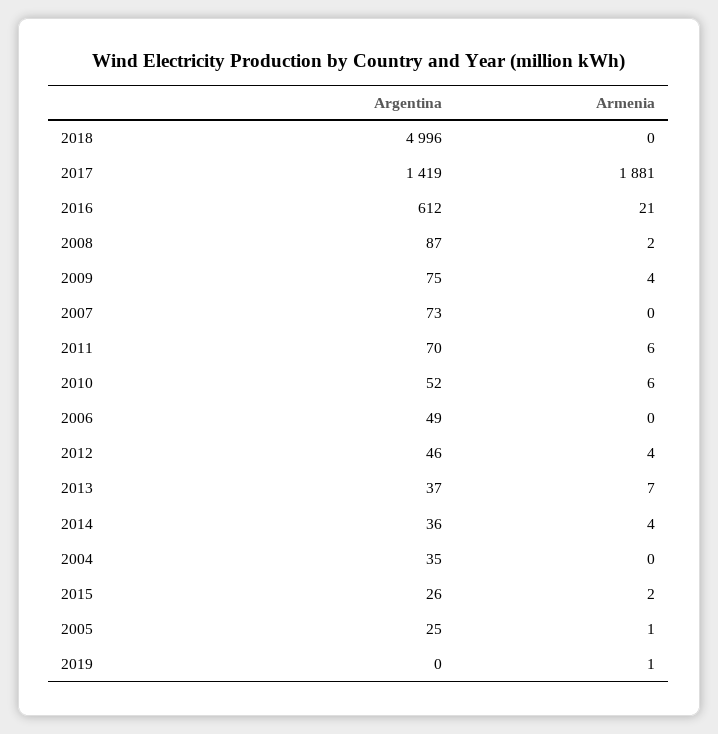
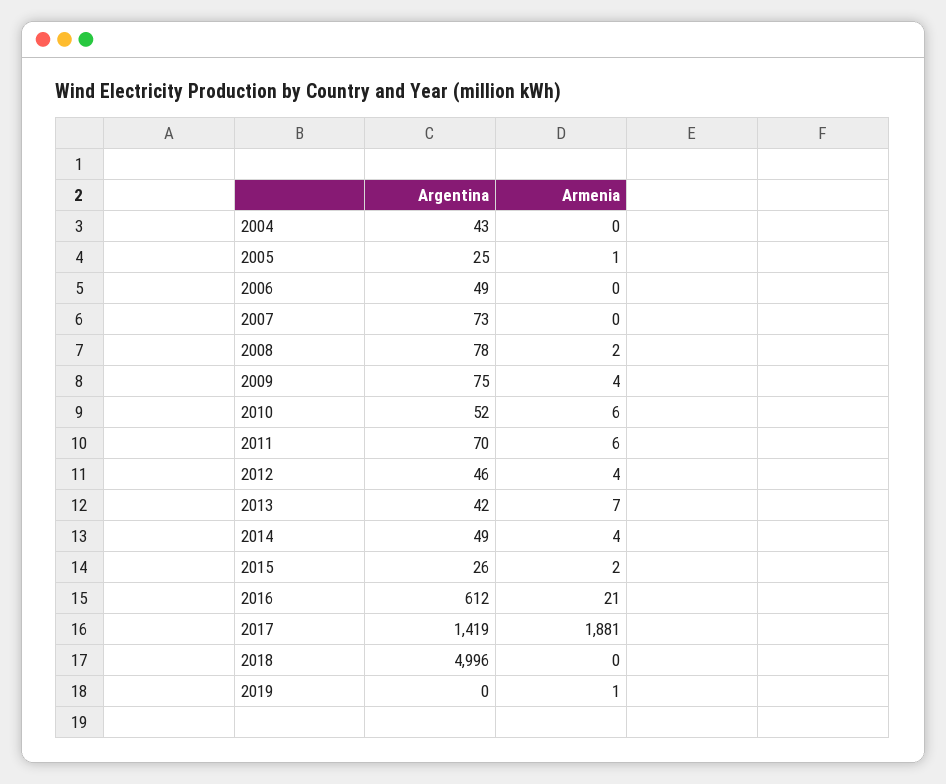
  {
    "Argentina": {
      "2018": 4996,
      "2017": 1419,
      "2016": 612,
-     "2008": 87,
+     "2008": 78,
      "2009": 75,
      "2007": 73,
      "2011": 70,
      "2010": 52,
      "2006": 49,
      "2012": 46,
-     "2013": 37,
+     "2013": 42,
-     "2014": 36,
+     "2014": 49,
-     "2004": 35,
+     "2004": 43,
      "2015": 26,
      "2005": 25,
      "2019": 0
    },
    "Armenia": {
      "2018": 0,
      "2017": 1881,
      "2016": 21,
      "2008": 2,
      "2009": 4,
      "2007": 0,
      "2011": 6,
      "2010": 6,
      "2006": 0,
      "2012": 4,
      "2013": 7,
      "2014": 4,
      "2004": 0,
      "2015": 2,
      "2005": 1,
      "2019": 1
    }
  }

